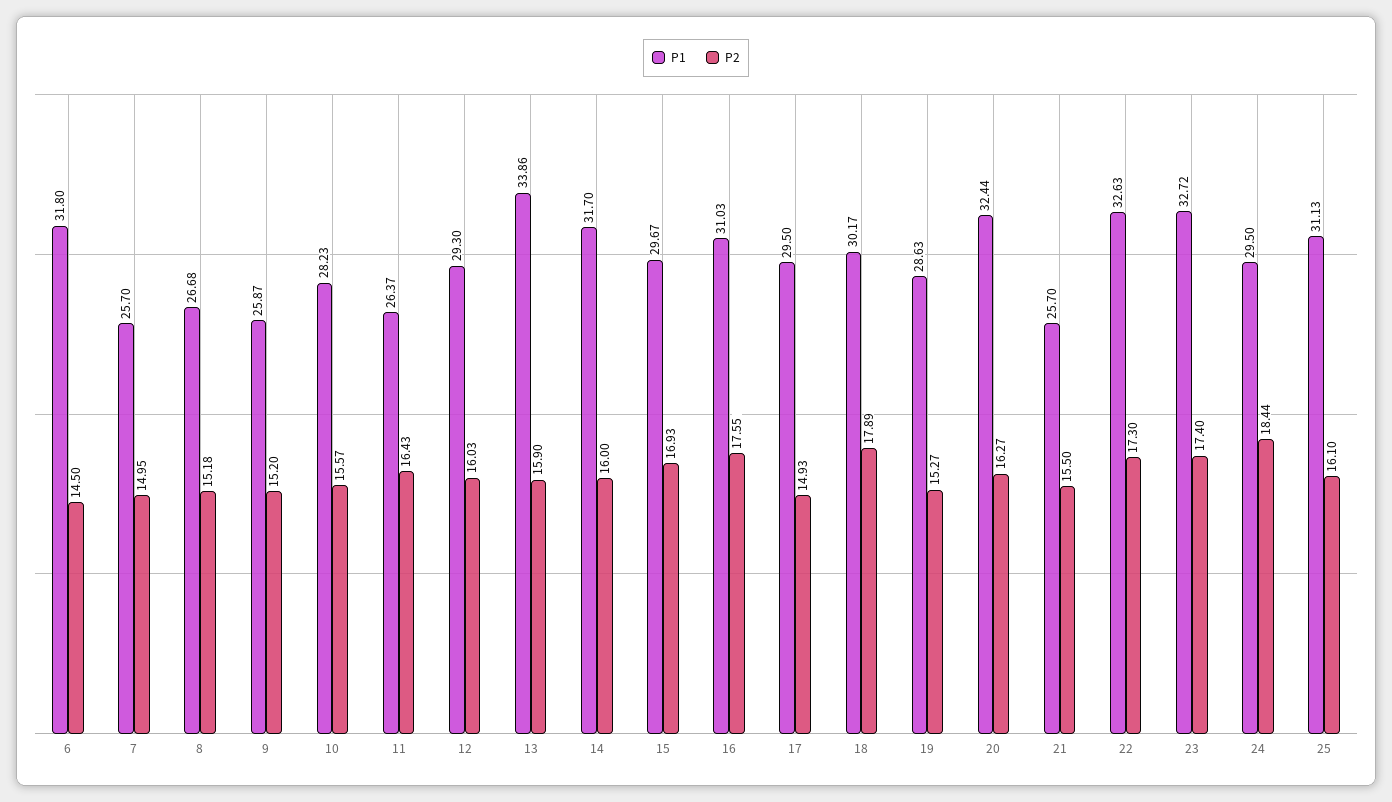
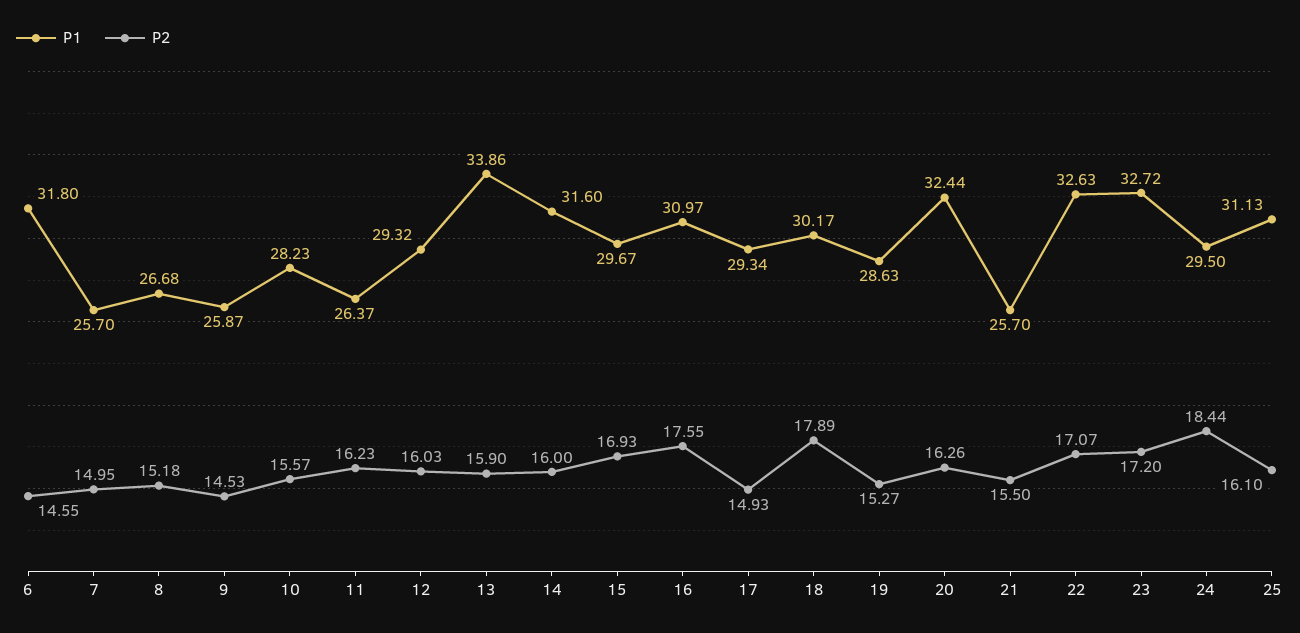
  {
    "P1": {
      "6": 31.8,
      "7": 25.7,
      "8": 26.68,
      "9": 25.87,
      "10": 28.23,
      "11": 26.37,
-     "12": 29.3,
+     "12": 29.32,
      "13": 33.86,
-     "14": 31.7,
+     "14": 31.6,
      "15": 29.67,
-     "16": 31.03,
+     "16": 30.97,
-     "17": 29.5,
+     "17": 29.34,
      "18": 30.17,
      "19": 28.63,
      "20": 32.44,
      "21": 25.7,
      "22": 32.63,
      "23": 32.72,
      "24": 29.5,
      "25": 31.13
    },
    "P2": {
-     "6": 14.5,
+     "6": 14.55,
      "7": 14.95,
      "8": 15.18,
-     "9": 15.2,
+     "9": 14.53,
      "10": 15.57,
-     "11": 16.43,
+     "11": 16.23,
      "12": 16.03,
      "13": 15.9,
      "14": 16,
      "15": 16.93,
      "16": 17.55,
      "17": 14.93,
      "18": 17.89,
      "19": 15.27,
-     "20": 16.27,
+     "20": 16.26,
      "21": 15.5,
-     "22": 17.3,
+     "22": 17.07,
-     "23": 17.4,
+     "23": 17.2,
      "24": 18.44,
      "25": 16.1
    }
  }

